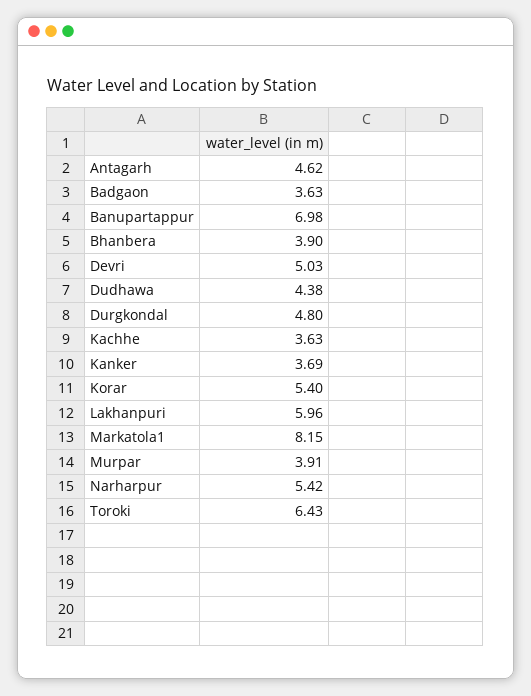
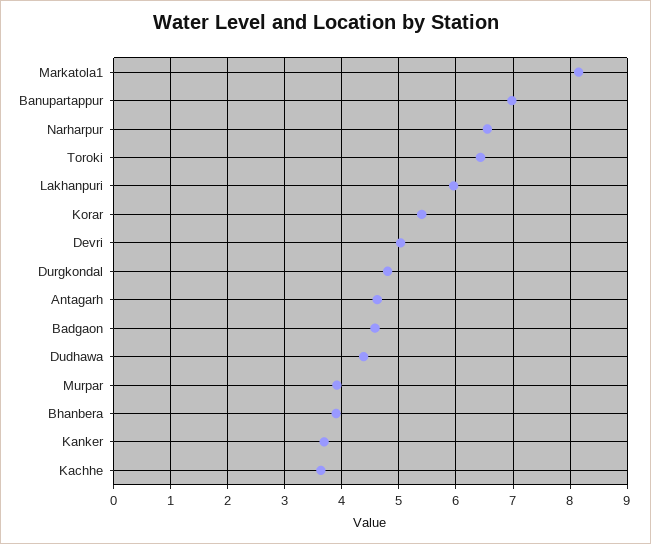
  {
    "Antagarh": 4.62,
-   "Badgaon": 3.63,
+   "Badgaon": 4.6,
    "Banupartappur": 6.98,
    "Bhanbera": 3.9,
    "Devri": 5.03,
    "Dudhawa": 4.38,
    "Durgkondal": 4.8,
    "Kachhe": 3.63,
    "Kanker": 3.69,
    "Korar": 5.4,
    "Lakhanpuri": 5.96,
    "Markatola1": 8.15,
    "Murpar": 3.91,
-   "Narharpur": 5.42,
+   "Narharpur": 6.6,
    "Toroki": 6.43
  }

